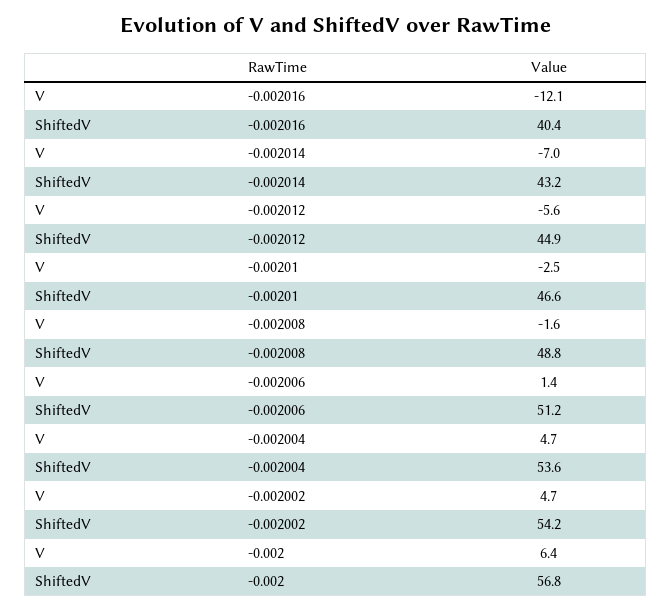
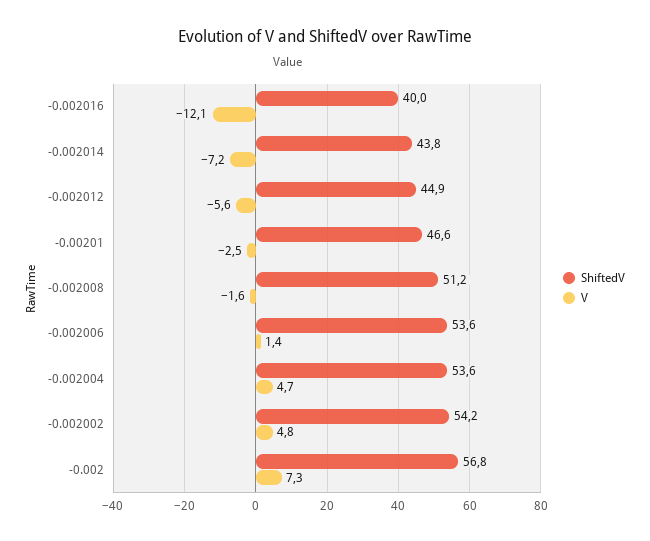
  {
    "V": {
      "-0.002016": -12.1,
-     "-0.002014": -7,
+     "-0.002014": -7.2,
      "-0.002012": -5.6,
      "-0.00201": -2.5,
      "-0.002008": -1.6,
      "-0.002006": 1.4,
      "-0.002004": 4.7,
-     "-0.002002": 4.7,
+     "-0.002002": 4.8,
-     "-0.002": 6.4
+     "-0.002": 7.3
    },
    "ShiftedV": {
-     "-0.002016": 40.4,
+     "-0.002016": 40,
-     "-0.002014": 43.2,
+     "-0.002014": 43.8,
      "-0.002012": 44.9,
      "-0.00201": 46.6,
-     "-0.002008": 48.8,
+     "-0.002008": 51.2,
-     "-0.002006": 51.2,
+     "-0.002006": 53.6,
      "-0.002004": 53.6,
      "-0.002002": 54.2,
      "-0.002": 56.8
    }
  }

